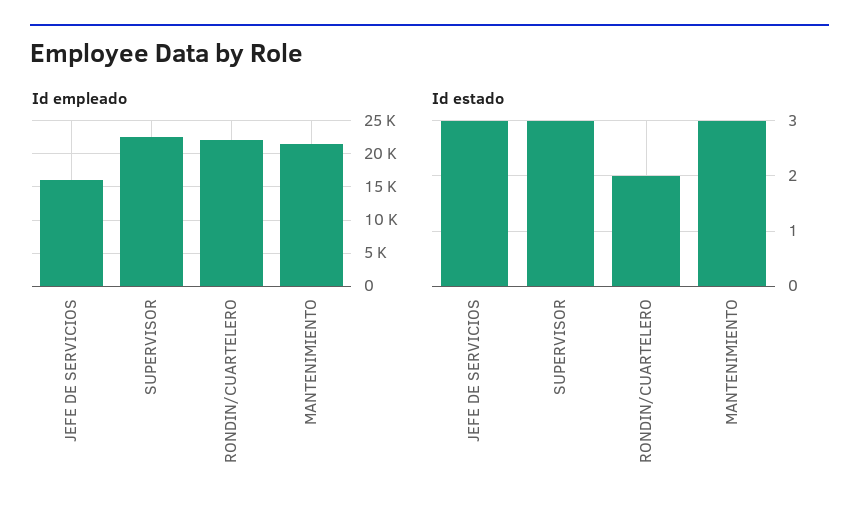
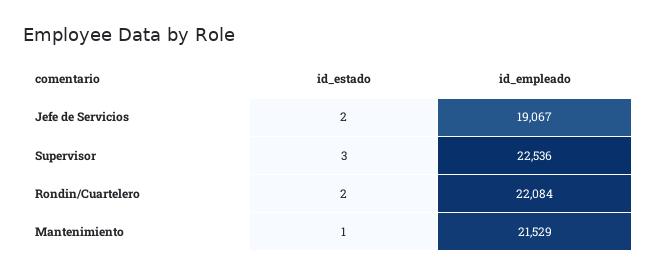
  {
    "Id empleado": {
-     "JEFE DE SERVICIOS": 16000,
+     "JEFE DE SERVICIOS": 19067,
      "SUPERVISOR": 22536,
      "RONDIN/CUARTELERO": 22084,
      "MANTENIMIENTO": 21529
    },
    "Id estado": {
-     "JEFE DE SERVICIOS": 3,
+     "JEFE DE SERVICIOS": 2,
      "SUPERVISOR": 3,
      "RONDIN/CUARTELERO": 2,
-     "MANTENIMIENTO": 3
+     "MANTENIMIENTO": 1
    }
  }

